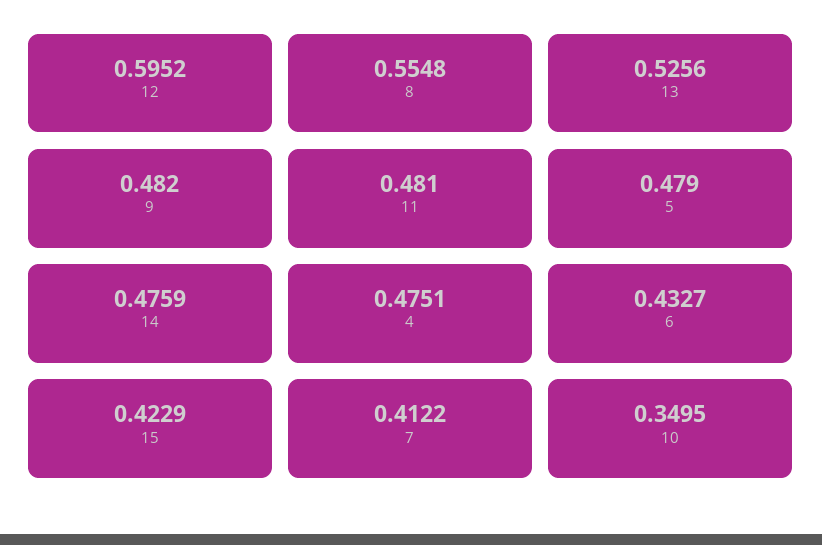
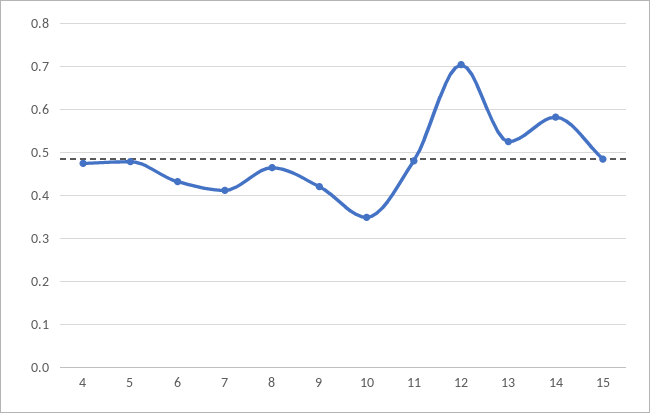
  {
-   "12": 0.5952,
+   "12": 0.7,
-   "8": 0.5548,
+   "8": 0.46,
    "13": 0.5256,
-   "9": 0.482,
+   "9": 0.42,
    "11": 0.481,
    "5": 0.479,
-   "14": 0.4759,
+   "14": 0.58,
    "4": 0.4751,
    "6": 0.4327,
-   "15": 0.4229,
+   "15": 0.48,
    "7": 0.4122,
    "10": 0.3495
  }

